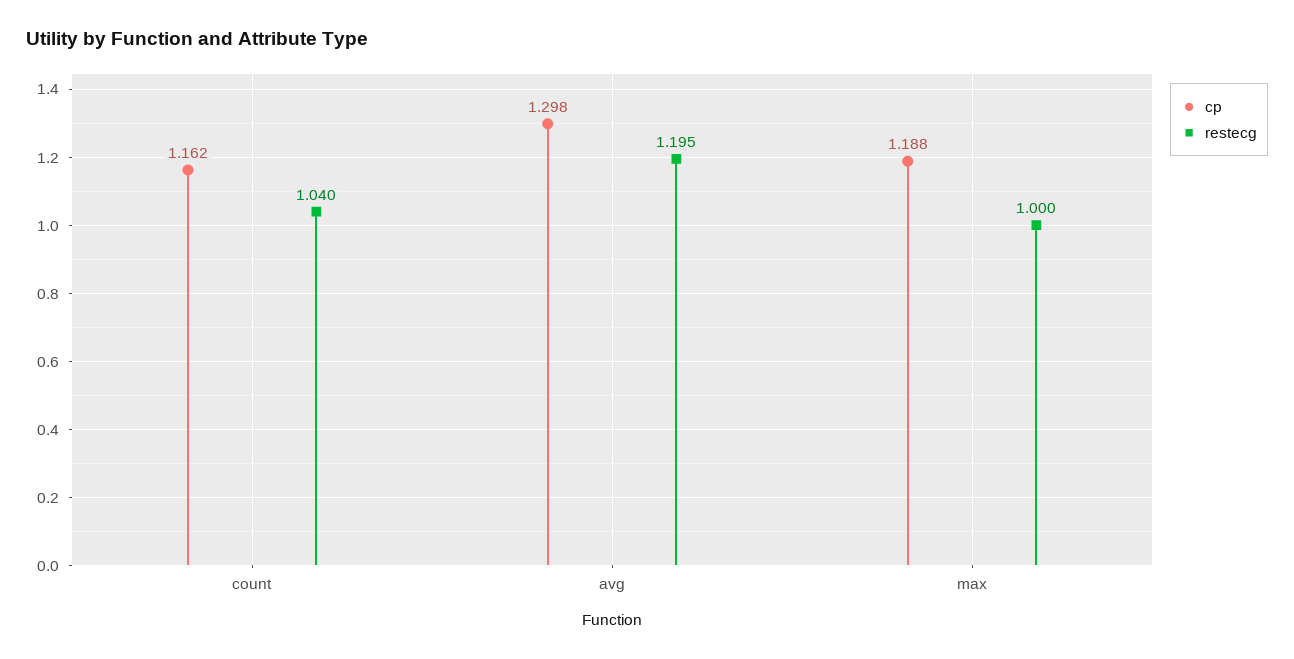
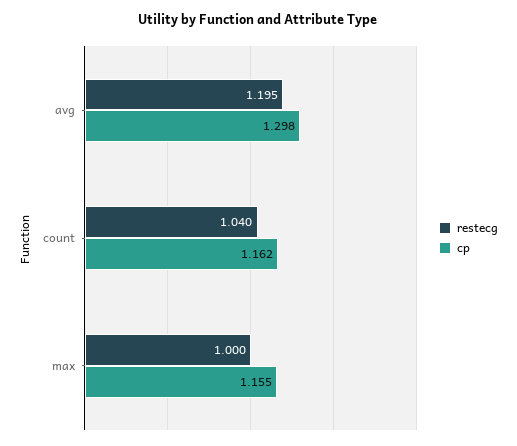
  {
    "cp": {
      "count": 1.162,
      "avg": 1.298,
-     "max": 1.188
+     "max": 1.155
    },
    "restecg": {
      "count": 1.04,
      "avg": 1.195,
      "max": 1
    }
  }

